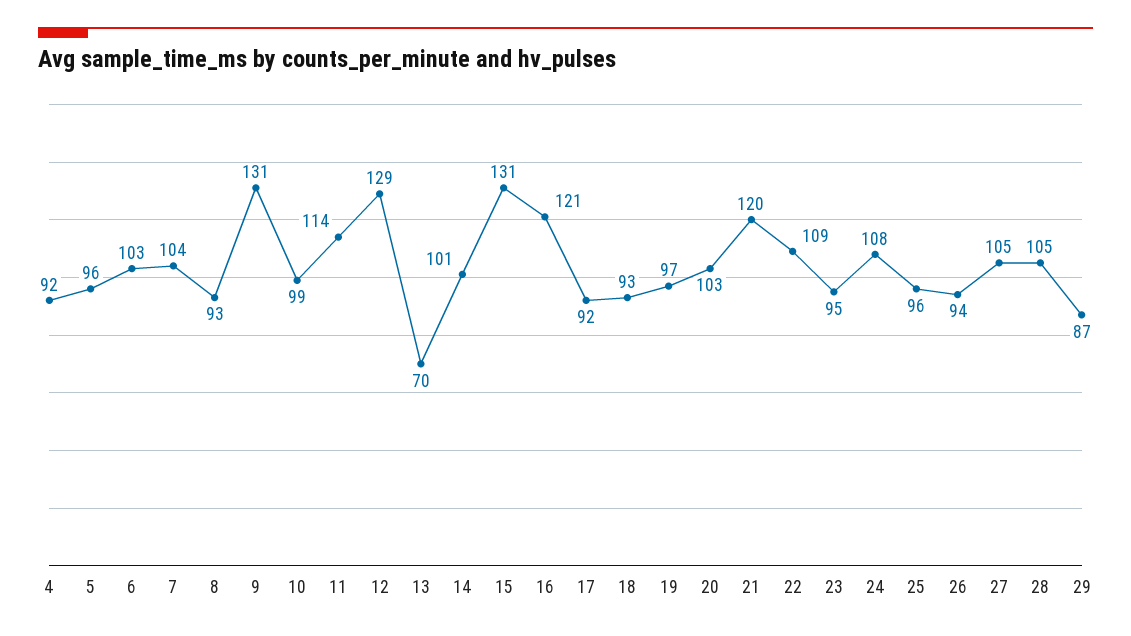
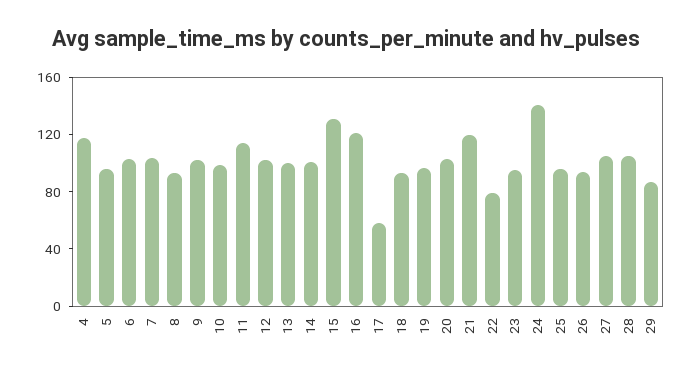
  {
-   "4": 92,
+   "4": 120,
    "5": 96,
    "6": 103,
    "7": 104,
    "8": 93,
-   "9": 131,
+   "9": 100,
    "10": 99,
    "11": 114,
-   "12": 129,
+   "12": 100,
-   "13": 70,
+   "13": 100,
    "14": 101,
    "15": 131,
    "16": 121,
-   "17": 92,
+   "17": 60,
    "18": 93,
    "19": 97,
    "20": 103,
    "21": 120,
-   "22": 109,
+   "22": 80,
    "23": 95,
-   "24": 108,
+   "24": 140,
    "25": 96,
    "26": 94,
    "27": 105,
    "28": 105,
    "29": 87
  }

